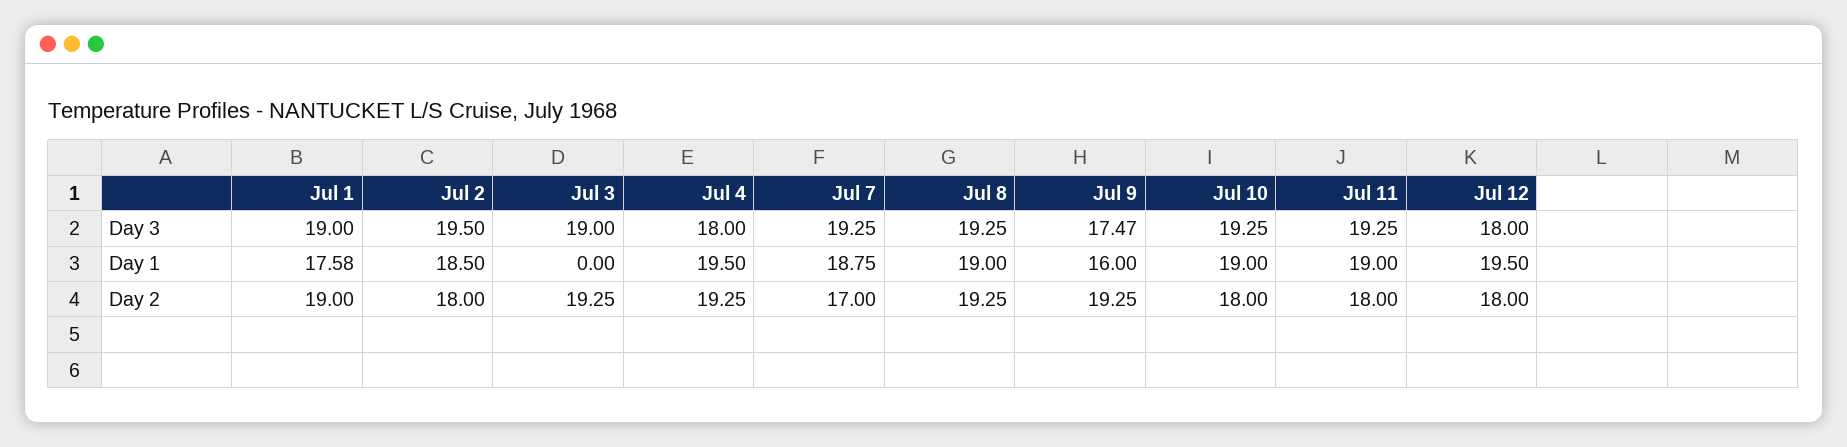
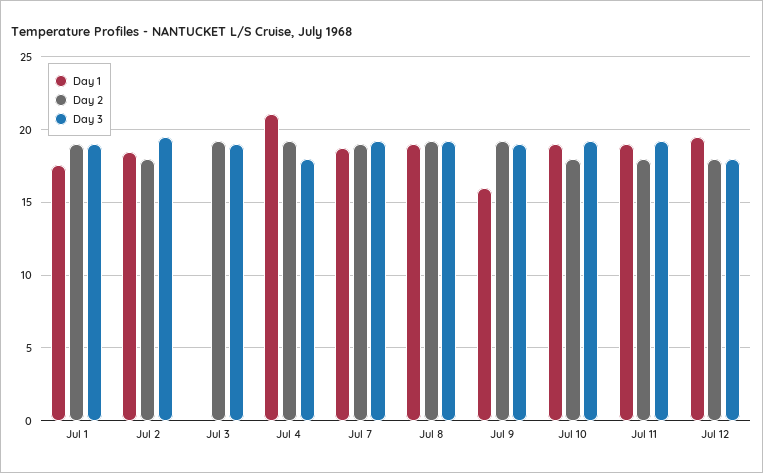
  {
    "Day 3": {
      "Jul 1": 19,
      "Jul 2": 19.5,
      "Jul 3": 19,
      "Jul 4": 18,
      "Jul 7": 19.25,
      "Jul 8": 19.25,
-     "Jul 9": 17.47,
+     "Jul 9": 19,
      "Jul 10": 19.25,
      "Jul 11": 19.25,
      "Jul 12": 18
    },
    "Day 1": {
      "Jul 1": 17.58,
      "Jul 2": 18.5,
      "Jul 3": 0,
-     "Jul 4": 19.5,
+     "Jul 4": 21,
      "Jul 7": 18.75,
      "Jul 8": 19,
      "Jul 9": 16,
      "Jul 10": 19,
      "Jul 11": 19,
      "Jul 12": 19.5
    },
    "Day 2": {
      "Jul 1": 19,
      "Jul 2": 18,
      "Jul 3": 19.25,
      "Jul 4": 19.25,
-     "Jul 7": 17,
+     "Jul 7": 19,
      "Jul 8": 19.25,
      "Jul 9": 19.25,
      "Jul 10": 18,
      "Jul 11": 18,
      "Jul 12": 18
    }
  }

